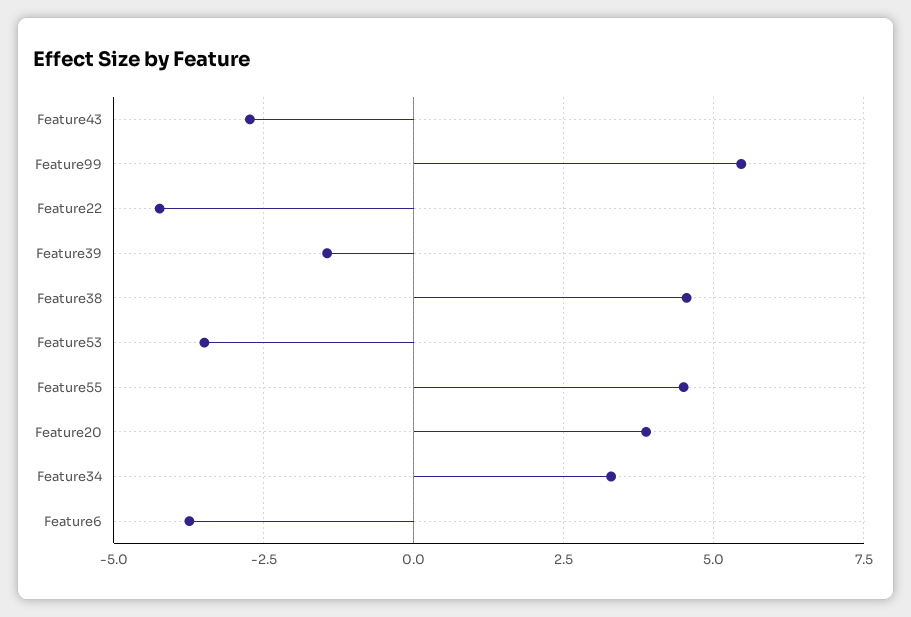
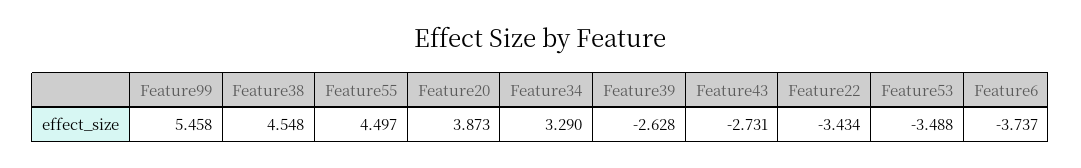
  {
    "Feature43": -2.731,
    "Feature99": 5.458,
-   "Feature22": -4.25,
+   "Feature22": -3.434,
-   "Feature39": -1.5,
+   "Feature39": -2.628,
    "Feature38": 4.548,
    "Feature53": -3.488,
    "Feature55": 4.497,
    "Feature20": 3.873,
    "Feature34": 3.29,
    "Feature6": -3.737
  }

